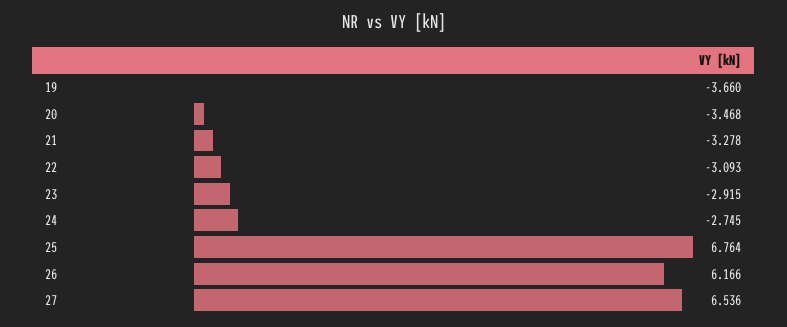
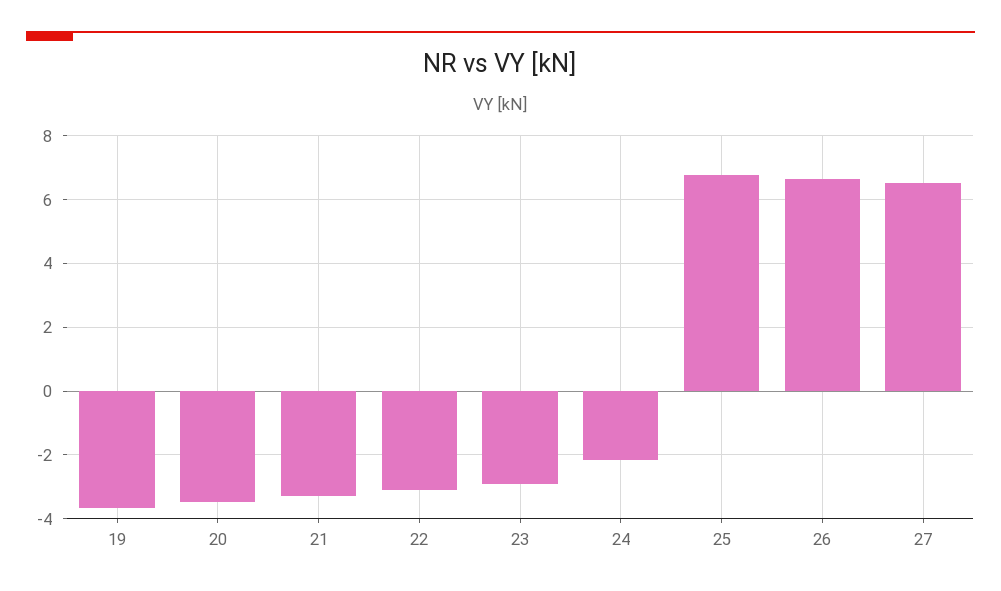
  {
    "19": -3.66,
    "20": -3.468,
    "21": -3.278,
    "22": -3.093,
    "23": -2.915,
-   "24": -2.745,
+   "24": -2.2,
    "25": 6.764,
-   "26": 6.166,
+   "26": 6.6,
    "27": 6.536
  }

